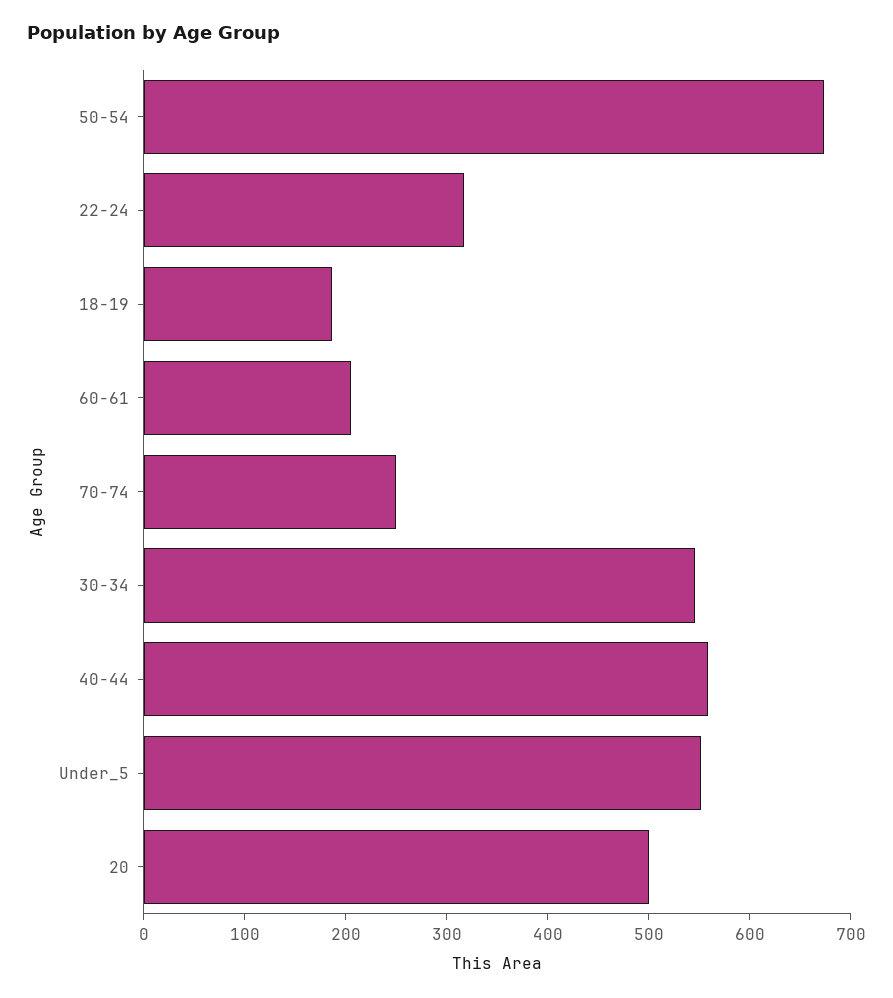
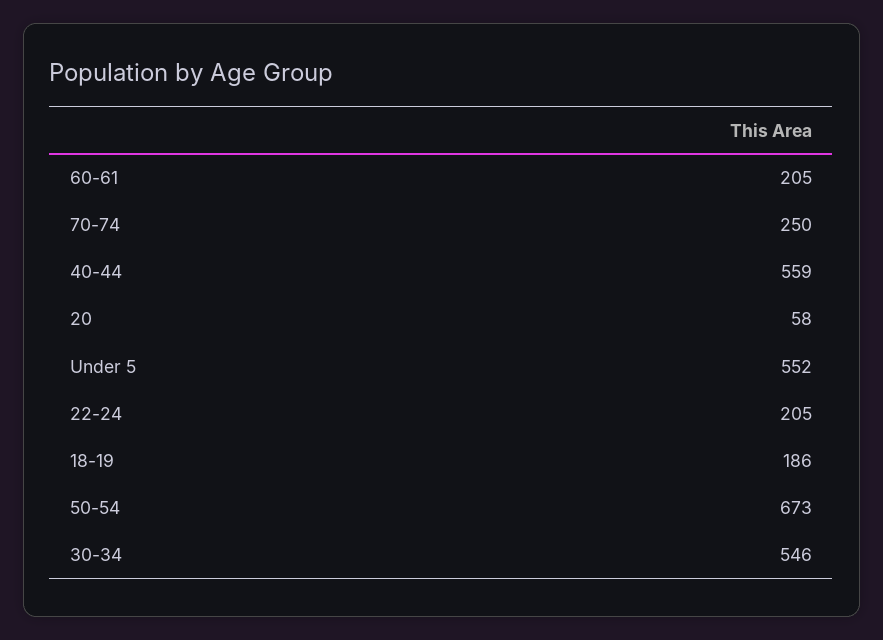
  {
    "50-54": 673,
-   "22-24": 320,
+   "22-24": 205,
    "18-19": 186,
    "60-61": 205,
    "70-74": 250,
    "30-34": 546,
    "40-44": 559,
    "Under_5": 552,
-   "20": 500
+   "20": 58
  }

